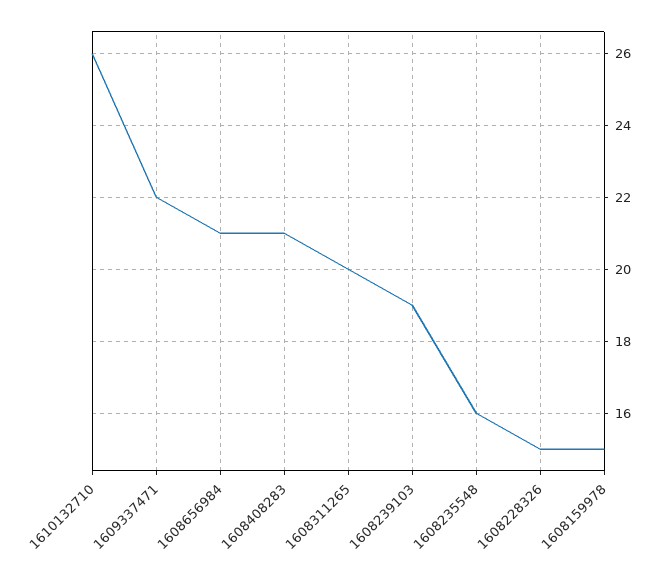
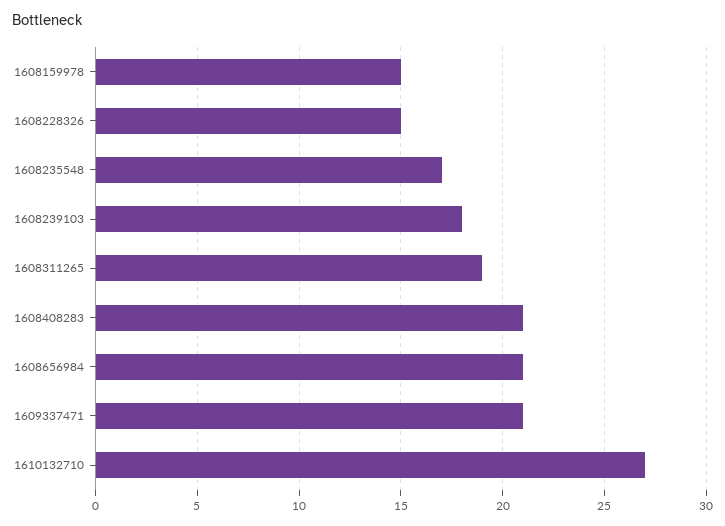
  {
-   "1610132710": 26,
+   "1610132710": 27,
-   "1609337471": 22,
+   "1609337471": 21,
    "1608656984": 21,
    "1608408283": 21,
-   "1608311265": 20,
+   "1608311265": 19,
-   "1608239103": 19,
+   "1608239103": 18,
-   "1608235548": 16,
+   "1608235548": 17,
    "1608228326": 15,
    "1608159978": 15
  }

